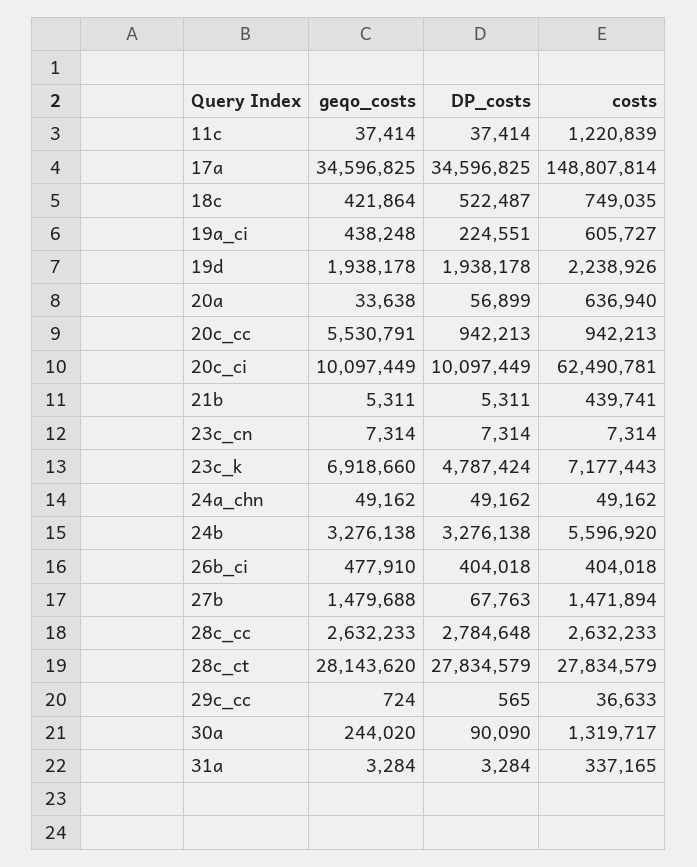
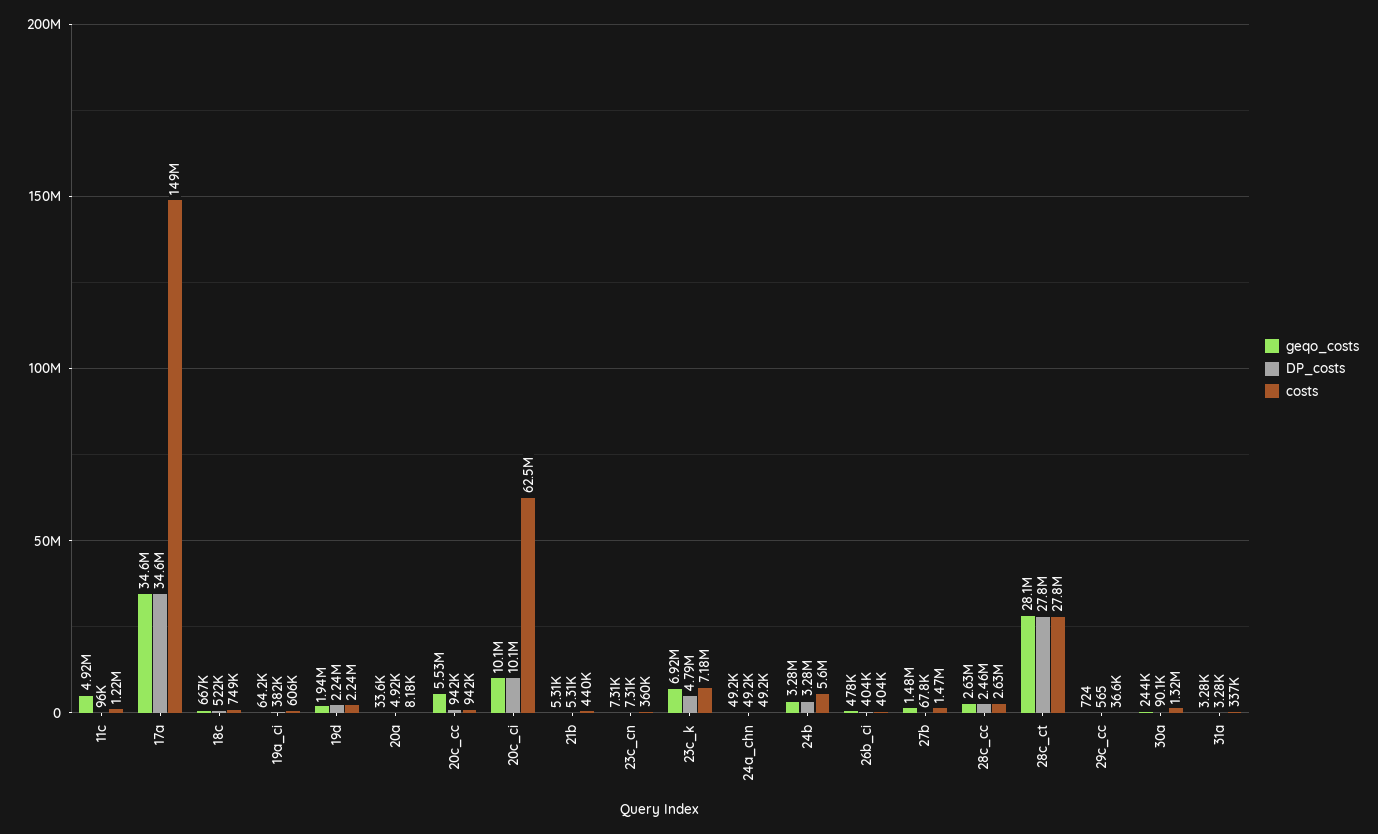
  {
    "geqo_costs": {
-     "11c": 37414,
+     "11c": 4920000,
      "17a": 34596825,
-     "18c": 421864,
+     "18c": 667000,
-     "19a_ci": 438248,
+     "19a_ci": 64200,
      "19d": 1938178,
      "20a": 33638,
      "20c_cc": 5530791,
      "20c_ci": 10097449,
      "21b": 5311,
      "23c_cn": 7314,
      "23c_k": 6918660,
      "24a_chn": 49162,
      "24b": 3276138,
      "26b_ci": 477910,
      "27b": 1479688,
      "28c_cc": 2632233,
      "28c_ct": 28143620,
      "29c_cc": 724,
      "30a": 244020,
      "31a": 3284
    },
    "DP_costs": {
-     "11c": 37414,
+     "11c": 96000,
      "17a": 34596825,
      "18c": 522487,
-     "19a_ci": 224551,
+     "19a_ci": 382000,
-     "19d": 1938178,
+     "19d": 2240000,
-     "20a": 56899,
+     "20a": 4920,
      "20c_cc": 942213,
      "20c_ci": 10097449,
      "21b": 5311,
      "23c_cn": 7314,
      "23c_k": 4787424,
      "24a_chn": 49162,
      "24b": 3276138,
      "26b_ci": 404018,
      "27b": 67763,
-     "28c_cc": 2784648,
+     "28c_cc": 2460000,
      "28c_ct": 27834579,
      "29c_cc": 565,
      "30a": 90090,
      "31a": 3284
    },
    "costs": {
      "11c": 1220839,
      "17a": 148807814,
      "18c": 749035,
      "19a_ci": 605727,
      "19d": 2238926,
-     "20a": 636940,
+     "20a": 8180,
      "20c_cc": 942213,
      "20c_ci": 62490781,
      "21b": 439741,
-     "23c_cn": 7314,
+     "23c_cn": 360000,
      "23c_k": 7177443,
      "24a_chn": 49162,
      "24b": 5596920,
      "26b_ci": 404018,
      "27b": 1471894,
      "28c_cc": 2632233,
      "28c_ct": 27834579,
      "29c_cc": 36633,
      "30a": 1319717,
      "31a": 337165
    }
  }

